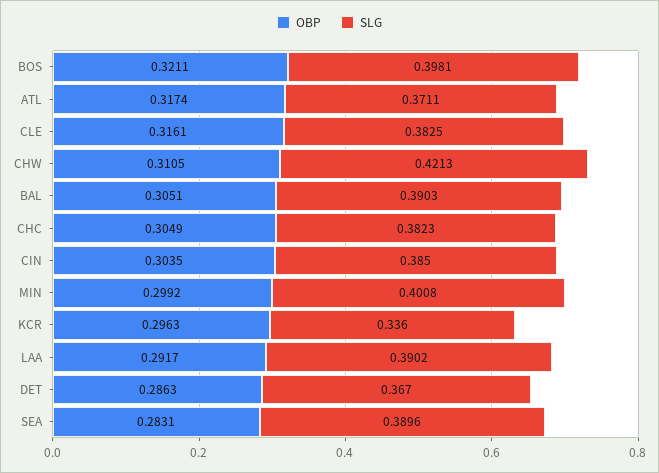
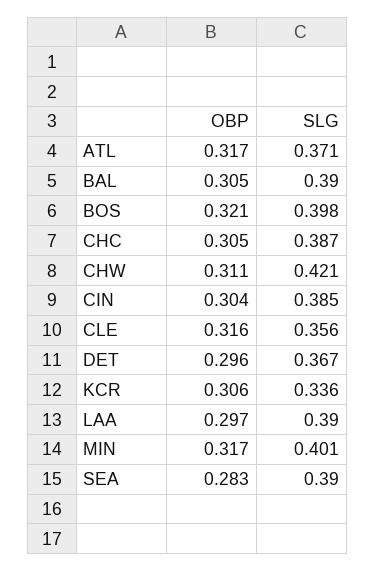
  {
    "OBP": {
      "BOS": 0.3211,
      "ATL": 0.3174,
      "CLE": 0.3161,
      "CHW": 0.3105,
      "BAL": 0.3051,
      "CHC": 0.3049,
      "CIN": 0.3035,
-     "MIN": 0.2992,
+     "MIN": 0.317,
-     "KCR": 0.2963,
+     "KCR": 0.306,
-     "LAA": 0.2917,
+     "LAA": 0.297,
-     "DET": 0.2863,
+     "DET": 0.296,
      "SEA": 0.2831
    },
    "SLG": {
      "BOS": 0.3981,
      "ATL": 0.3711,
-     "CLE": 0.3825,
+     "CLE": 0.356,
      "CHW": 0.4213,
      "BAL": 0.3903,
-     "CHC": 0.3823,
+     "CHC": 0.387,
      "CIN": 0.385,
      "MIN": 0.4008,
      "KCR": 0.336,
      "LAA": 0.3902,
      "DET": 0.367,
      "SEA": 0.3896
    }
  }

